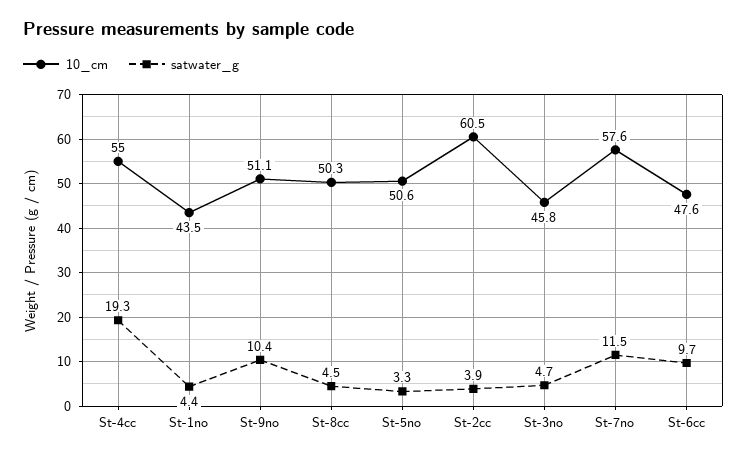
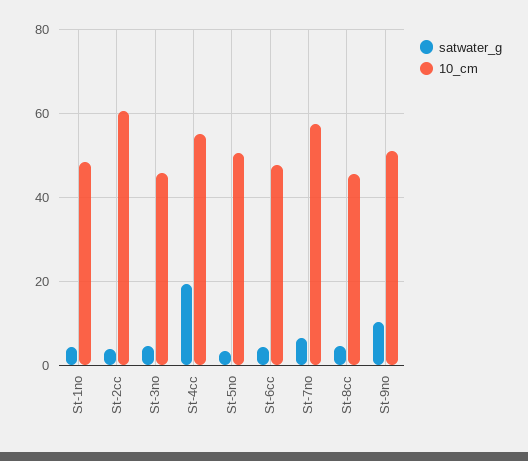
  {
    "10_cm": {
      "St-4cc": 55,
-     "St-1no": 43.5,
+     "St-1no": 48,
      "St-9no": 51.1,
-     "St-8cc": 50.3,
+     "St-8cc": 46,
      "St-5no": 50.6,
      "St-2cc": 60.5,
      "St-3no": 45.8,
      "St-7no": 57.6,
      "St-6cc": 47.6
    },
    "satwater_g": {
      "St-4cc": 19.3,
      "St-1no": 4.4,
      "St-9no": 10.4,
      "St-8cc": 4.5,
      "St-5no": 3.3,
      "St-2cc": 3.9,
      "St-3no": 4.7,
-     "St-7no": 11.5,
+     "St-7no": 6,
-     "St-6cc": 9.7
+     "St-6cc": 4
    }
  }

